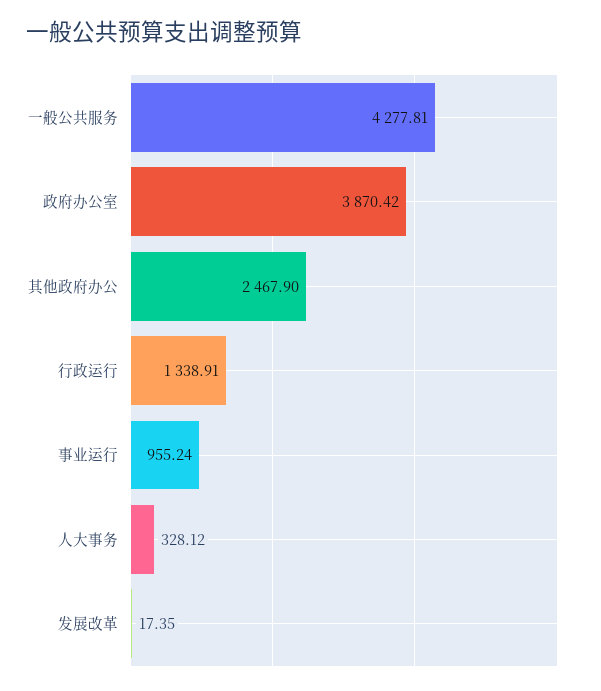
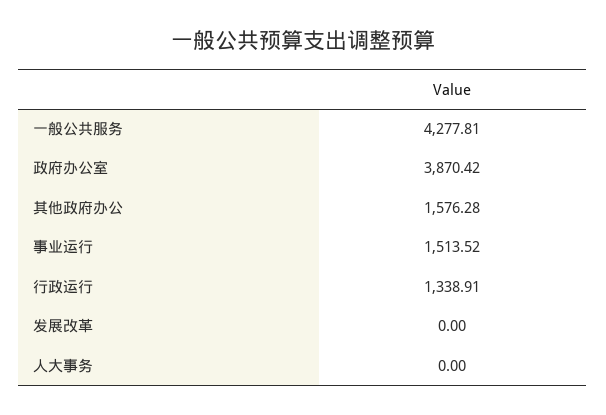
  {
    "一般公共服务": 4277.81,
    "政府办公室": 3870.42,
-   "其他政府办公": 2467.9,
+   "其他政府办公": 1576.28,
    "行政运行": 1338.91,
-   "事业运行": 955.24,
+   "事业运行": 1513.52,
-   "人大事务": 328.12,
+   "人大事务": 0,
-   "发展改革": 17.35
+   "发展改革": 0
  }

